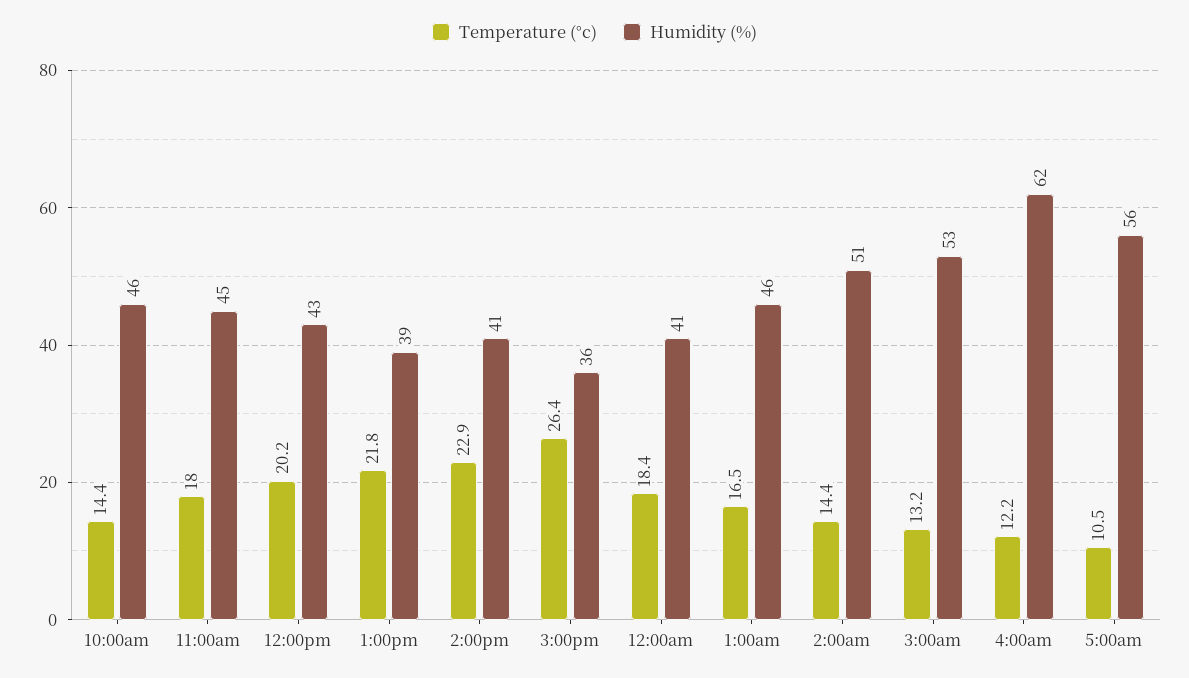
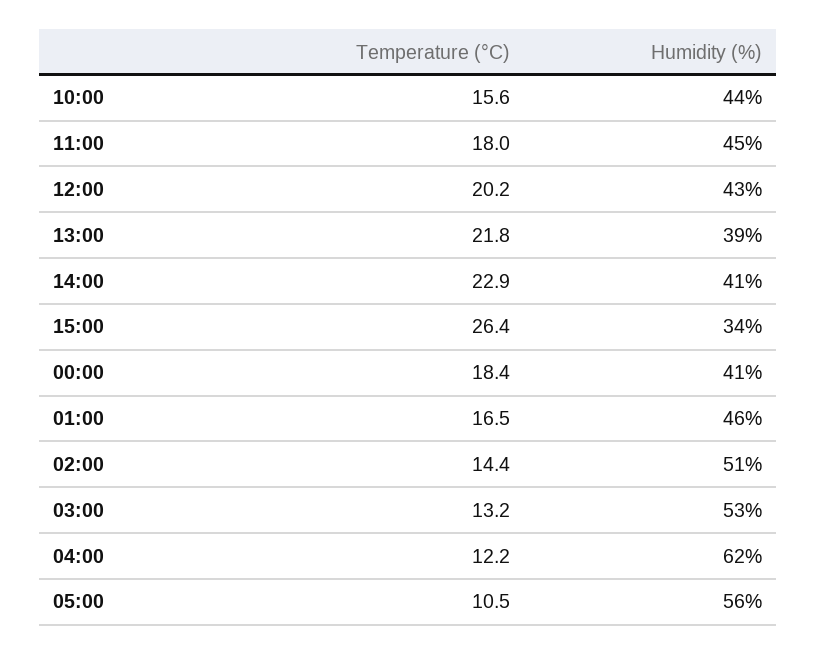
  {
    "Temperature (°c)": {
-     "10:00am": 14.4,
+     "10:00am": 15.6,
      "11:00am": 18,
      "12:00pm": 20.2,
      "1:00pm": 21.8,
      "2:00pm": 22.9,
      "3:00pm": 26.4,
      "12:00am": 18.4,
      "1:00am": 16.5,
      "2:00am": 14.4,
      "3:00am": 13.2,
      "4:00am": 12.2,
      "5:00am": 10.5
    },
    "Humidity (%)": {
-     "10:00am": 46,
+     "10:00am": 44,
      "11:00am": 45,
      "12:00pm": 43,
      "1:00pm": 39,
      "2:00pm": 41,
-     "3:00pm": 36,
+     "3:00pm": 34,
      "12:00am": 41,
      "1:00am": 46,
      "2:00am": 51,
      "3:00am": 53,
      "4:00am": 62,
      "5:00am": 56
    }
  }

